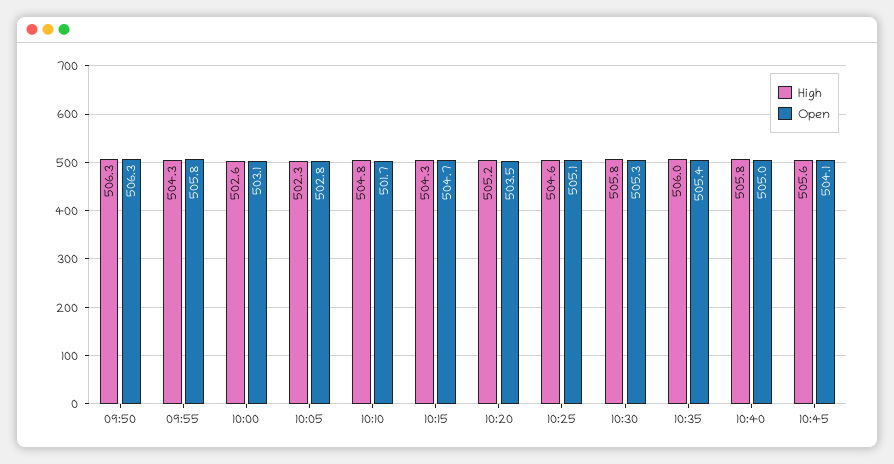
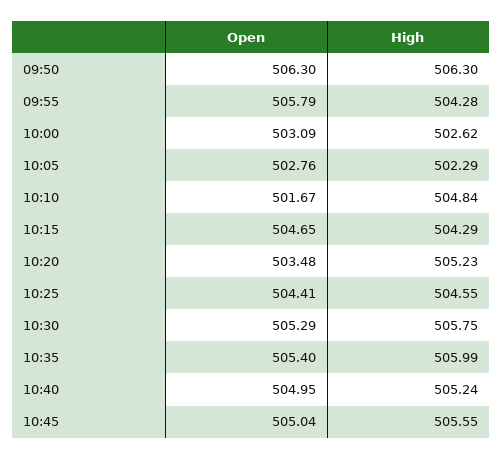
  {
    "High": {
      "09:50": 506.3,
      "09:55": 504.28,
      "10:00": 502.62,
      "10:05": 502.29,
      "10:10": 504.84,
      "10:15": 504.29,
      "10:20": 505.23,
      "10:25": 504.55,
      "10:30": 505.75,
      "10:35": 505.99,
-     "10:40": 505.8,
+     "10:40": 505.24,
      "10:45": 505.55
    },
    "Open": {
      "09:50": 506.3,
      "09:55": 505.79,
      "10:00": 503.09,
      "10:05": 502.76,
      "10:10": 501.67,
      "10:15": 504.65,
      "10:20": 503.48,
-     "10:25": 505.1,
+     "10:25": 504.41,
      "10:30": 505.29,
      "10:35": 505.4,
      "10:40": 504.95,
-     "10:45": 504.1
+     "10:45": 505.04
    }
  }

